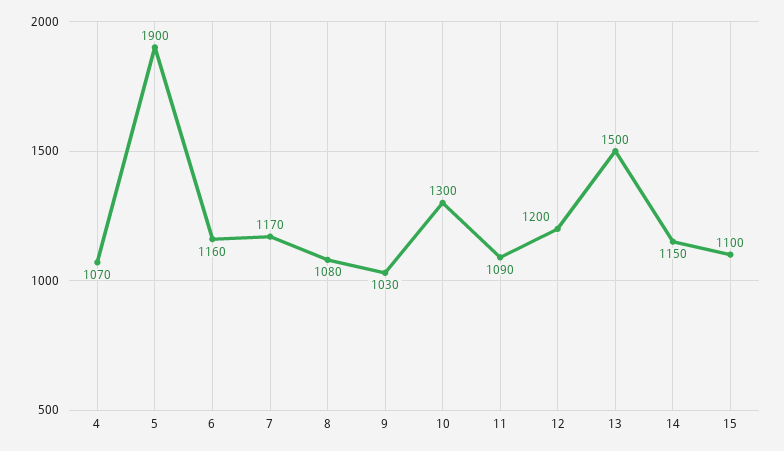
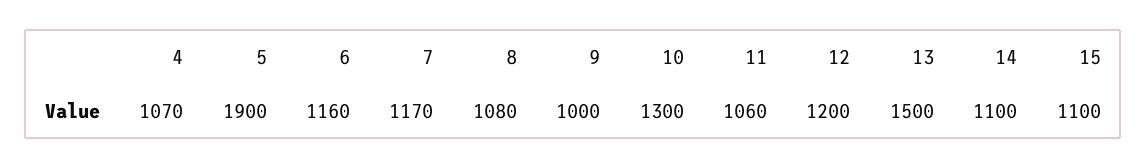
  {
    "4": 1070,
    "5": 1900,
    "6": 1160,
    "7": 1170,
    "8": 1080,
-   "9": 1030,
+   "9": 1000,
    "10": 1300,
-   "11": 1090,
+   "11": 1060,
    "12": 1200,
    "13": 1500,
-   "14": 1150,
+   "14": 1100,
    "15": 1100
  }

